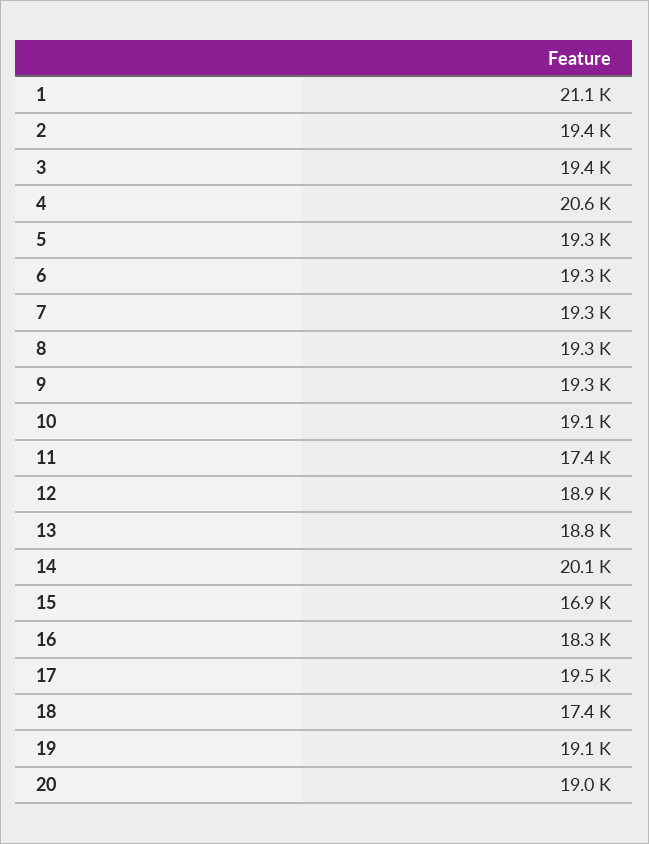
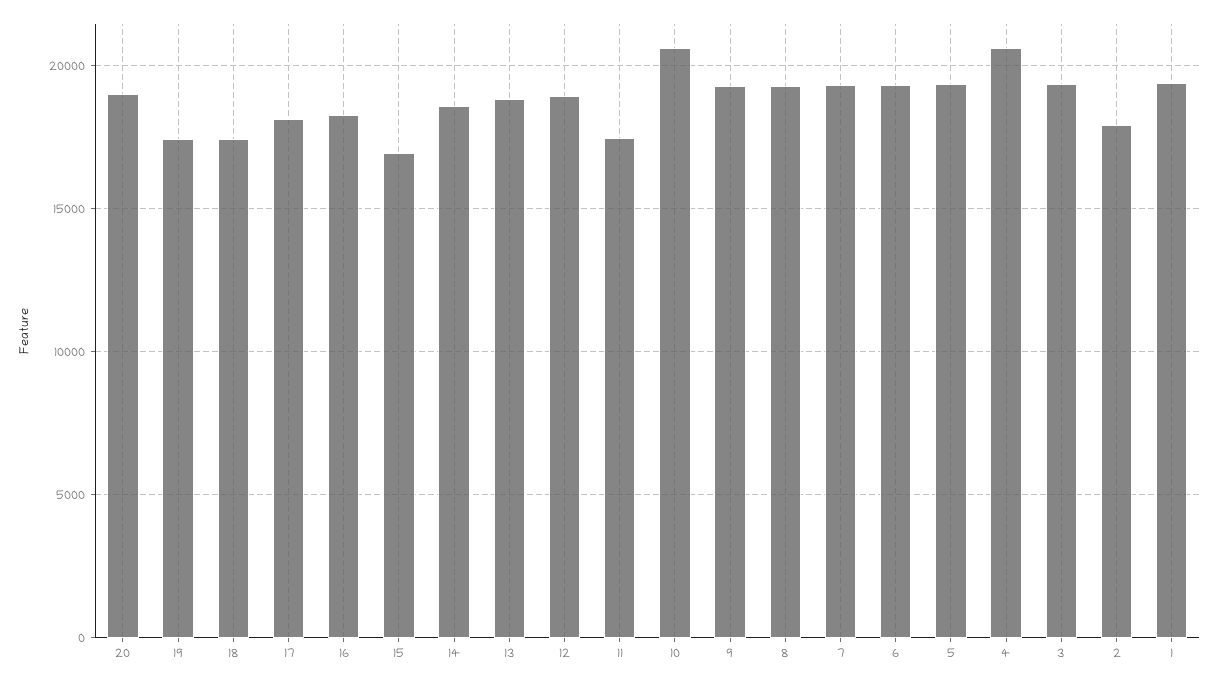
  {
-   "1": 21100,
+   "1": 19500,
-   "2": 19400,
+   "2": 18000,
    "3": 19400,
    "4": 20600,
    "5": 19300,
    "6": 19300,
    "7": 19300,
    "8": 19300,
    "9": 19300,
-   "10": 19100,
+   "10": 20500,
    "11": 17400,
    "12": 18900,
    "13": 18800,
-   "14": 20100,
+   "14": 18500,
    "15": 16900,
    "16": 18300,
-   "17": 19500,
+   "17": 18000,
    "18": 17400,
-   "19": 19100,
+   "19": 17500,
    "20": 19000
  }

